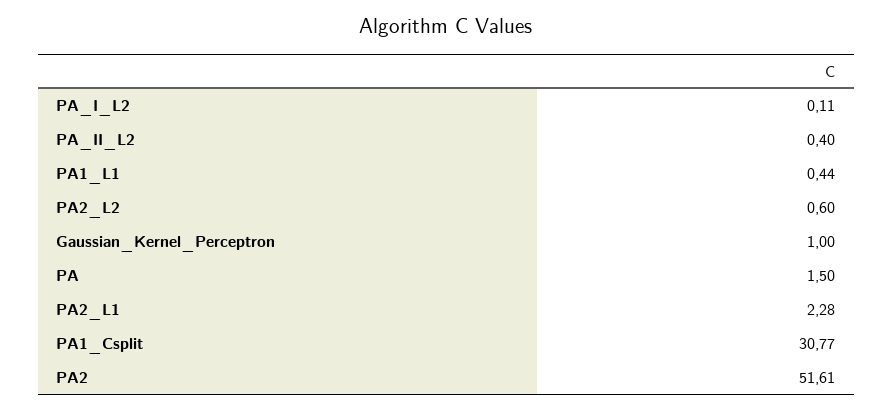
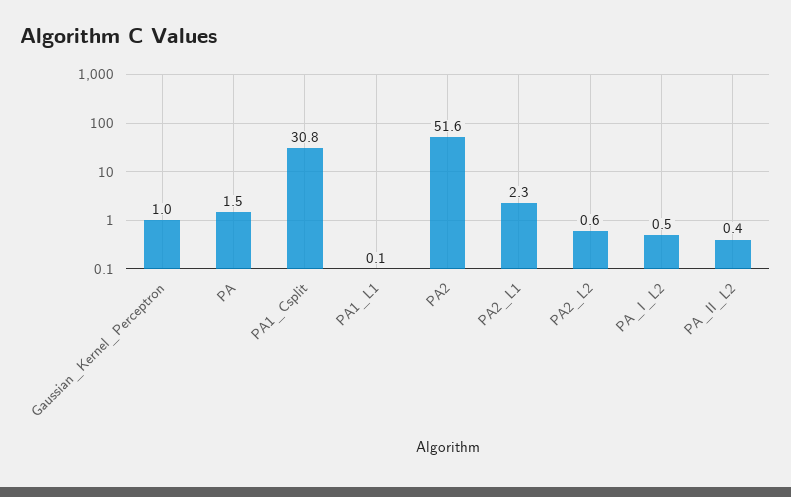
  {
-   "PA_I_L2": 0.11,
+   "PA_I_L2": 0.5,
    "PA_II_L2": 0.4,
-   "PA1_L1": 0.44,
+   "PA1_L1": 0.1,
    "PA2_L2": 0.6,
    "Gaussian_Kernel_Perceptron": 1,
    "PA": 1.5,
    "PA2_L1": 2.28,
    "PA1_Csplit": 30.77,
    "PA2": 51.61
  }

